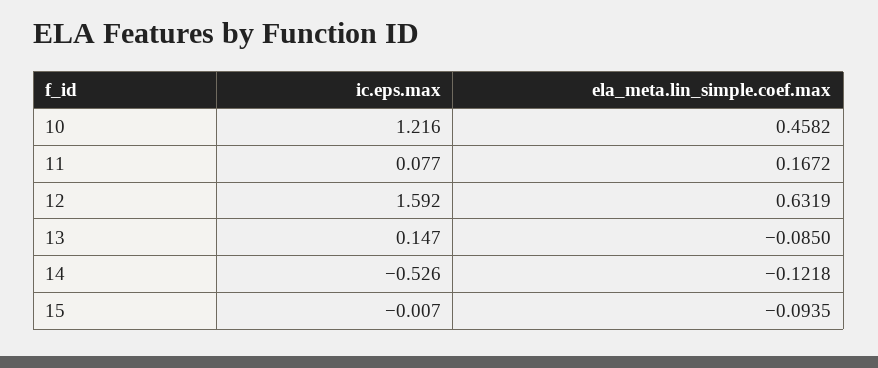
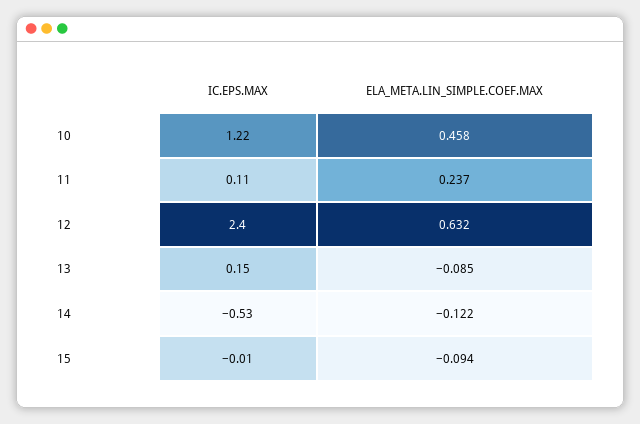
  {
    "ic.eps.max": {
      "10": 1.216,
-     "11": 0.077,
+     "11": 0.11,
-     "12": 1.592,
+     "12": 2.4,
      "13": 0.147,
      "14": -0.526,
      "15": -0.007
    },
    "ela_meta.lin_simple.coef.max": {
      "10": 0.4582,
-     "11": 0.1672,
+     "11": 0.237,
      "12": 0.6319,
      "13": -0.085,
      "14": -0.1218,
      "15": -0.0935
    }
  }

